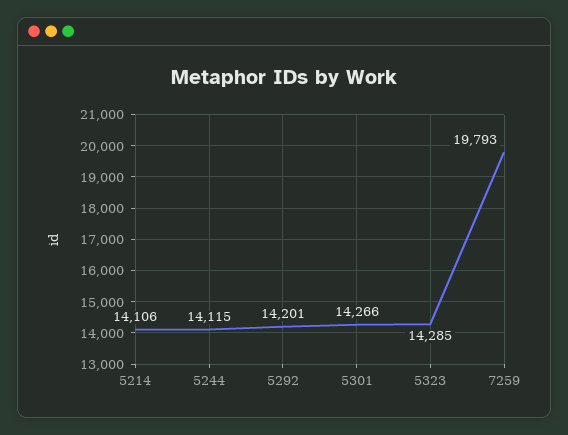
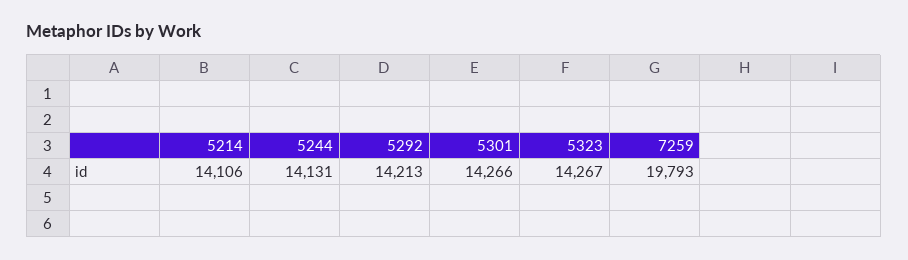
  {
    "5214": 14106,
-   "5244": 14115,
+   "5244": 14131,
-   "5292": 14201,
+   "5292": 14213,
    "5301": 14266,
-   "5323": 14285,
+   "5323": 14267,
    "7259": 19793
  }

